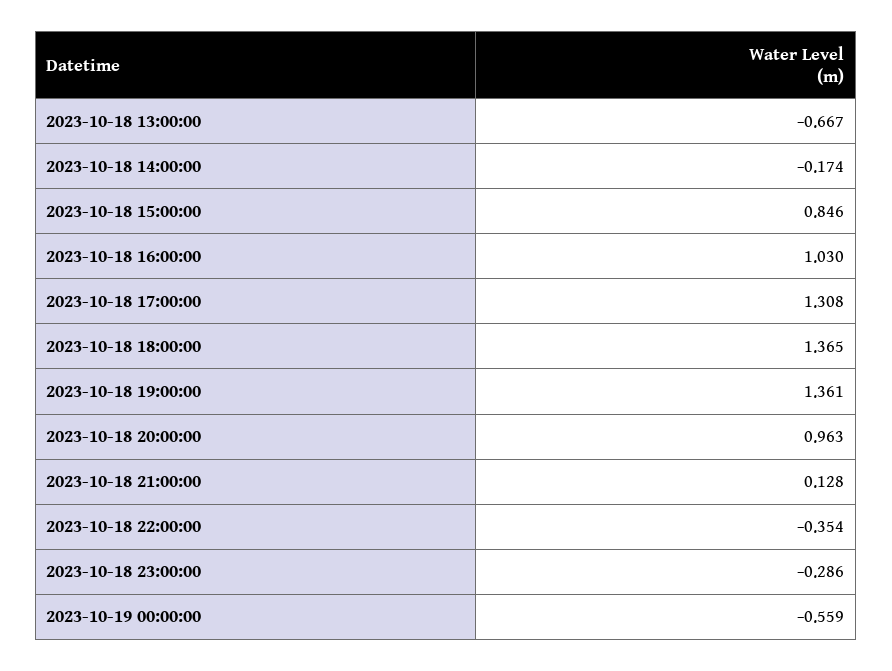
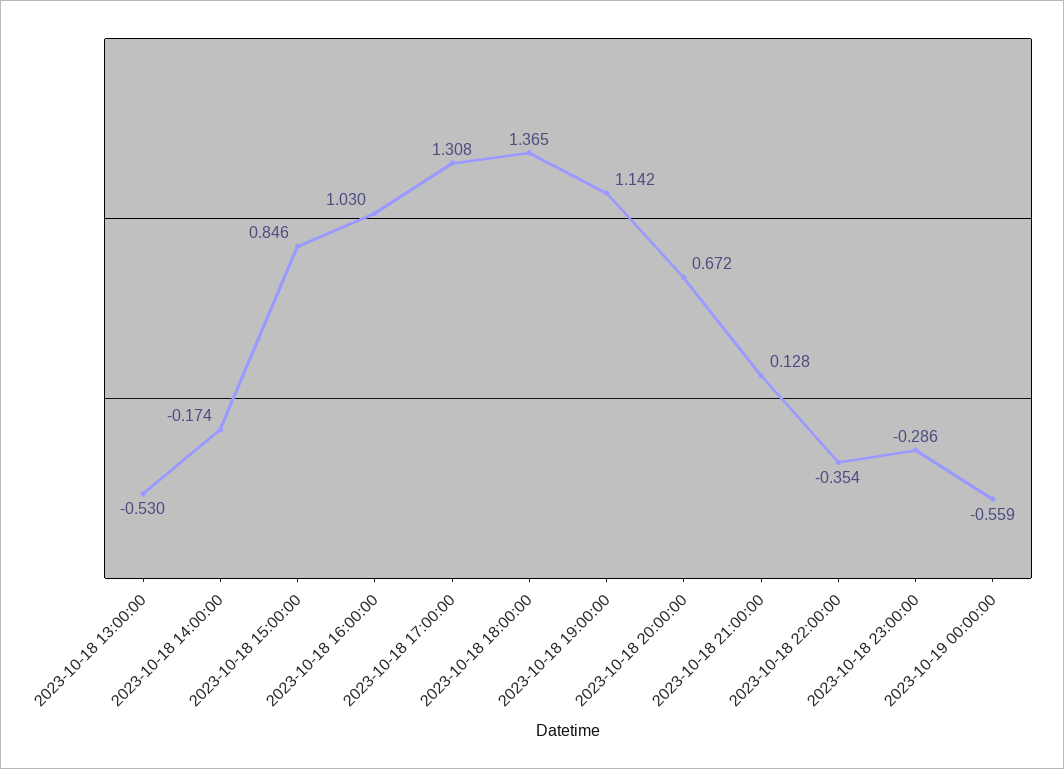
  {
-   "2023-10-18 13:00:00": -0.667,
+   "2023-10-18 13:00:00": -0.53,
    "2023-10-18 14:00:00": -0.174,
    "2023-10-18 15:00:00": 0.846,
    "2023-10-18 16:00:00": 1.03,
    "2023-10-18 17:00:00": 1.308,
    "2023-10-18 18:00:00": 1.365,
-   "2023-10-18 19:00:00": 1.361,
+   "2023-10-18 19:00:00": 1.142,
-   "2023-10-18 20:00:00": 0.963,
+   "2023-10-18 20:00:00": 0.672,
    "2023-10-18 21:00:00": 0.128,
    "2023-10-18 22:00:00": -0.354,
    "2023-10-18 23:00:00": -0.286,
    "2023-10-19 00:00:00": -0.559
  }

